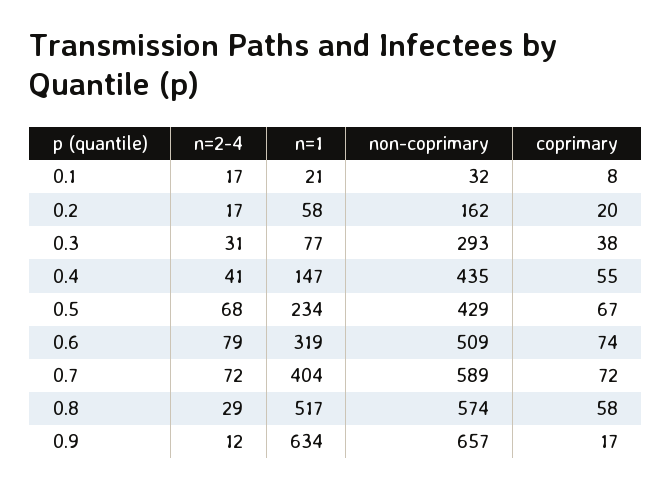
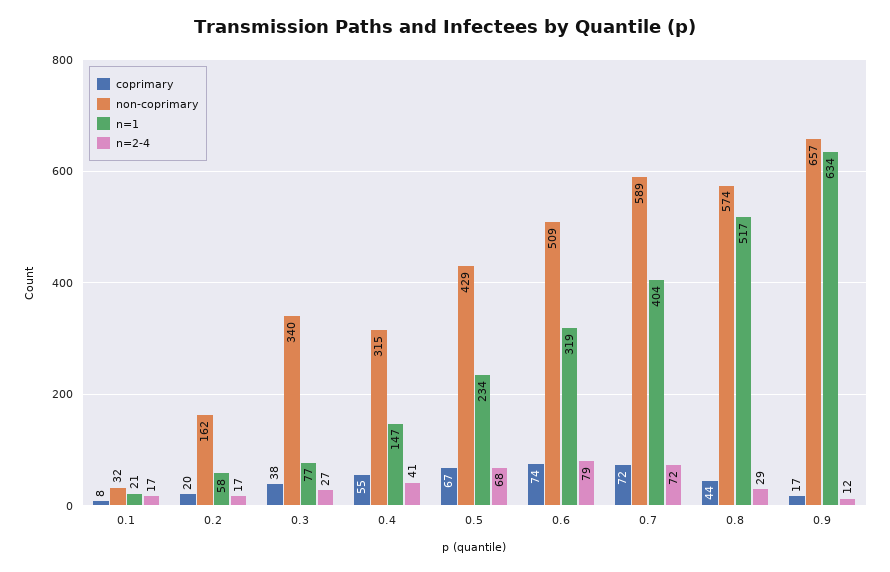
  {
    "n=2-4": {
      "0.1": 17,
      "0.2": 17,
-     "0.3": 31,
+     "0.3": 27,
      "0.4": 41,
      "0.5": 68,
      "0.6": 79,
      "0.7": 72,
      "0.8": 29,
      "0.9": 12
    },
    "n=1": {
      "0.1": 21,
      "0.2": 58,
      "0.3": 77,
      "0.4": 147,
      "0.5": 234,
      "0.6": 319,
      "0.7": 404,
      "0.8": 517,
      "0.9": 634
    },
    "non-coprimary": {
      "0.1": 32,
      "0.2": 162,
-     "0.3": 293,
+     "0.3": 340,
-     "0.4": 435,
+     "0.4": 315,
      "0.5": 429,
      "0.6": 509,
      "0.7": 589,
      "0.8": 574,
      "0.9": 657
    },
    "coprimary": {
      "0.1": 8,
      "0.2": 20,
      "0.3": 38,
      "0.4": 55,
      "0.5": 67,
      "0.6": 74,
      "0.7": 72,
-     "0.8": 58,
+     "0.8": 44,
      "0.9": 17
    }
  }

